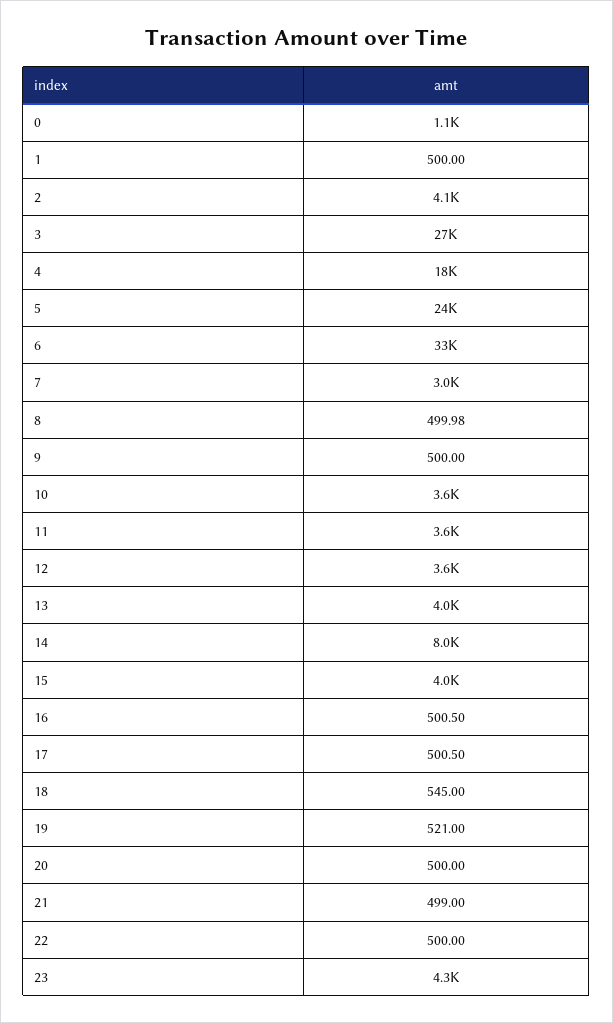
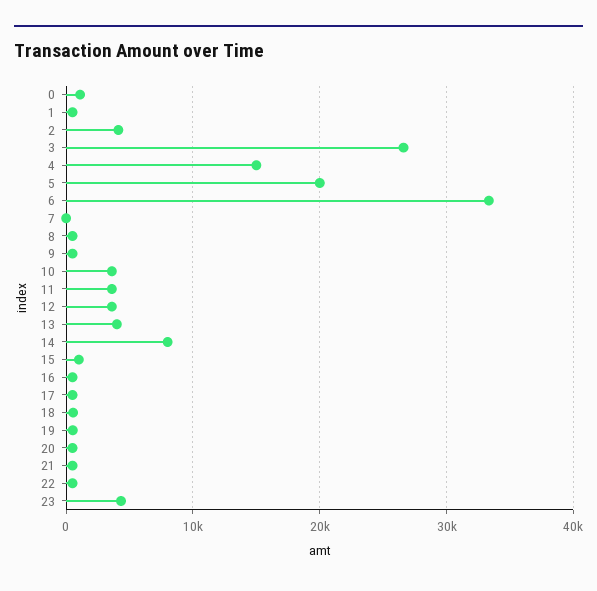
  {
    "0": 1100,
    "1": 500,
    "2": 4100,
    "3": 27000,
-   "4": 18000,
+   "4": 15000,
-   "5": 24000,
+   "5": 20000,
    "6": 33000,
-   "7": 3000,
+   "7": 0,
    "8": 499.98,
    "9": 500,
    "10": 3600,
    "11": 3600,
    "12": 3600,
    "13": 4000,
    "14": 8000,
-   "15": 4000,
+   "15": 1000,
    "16": 500.5,
    "17": 500.5,
    "18": 545,
    "19": 521,
    "20": 500,
    "21": 499,
    "22": 500,
    "23": 4300
  }

